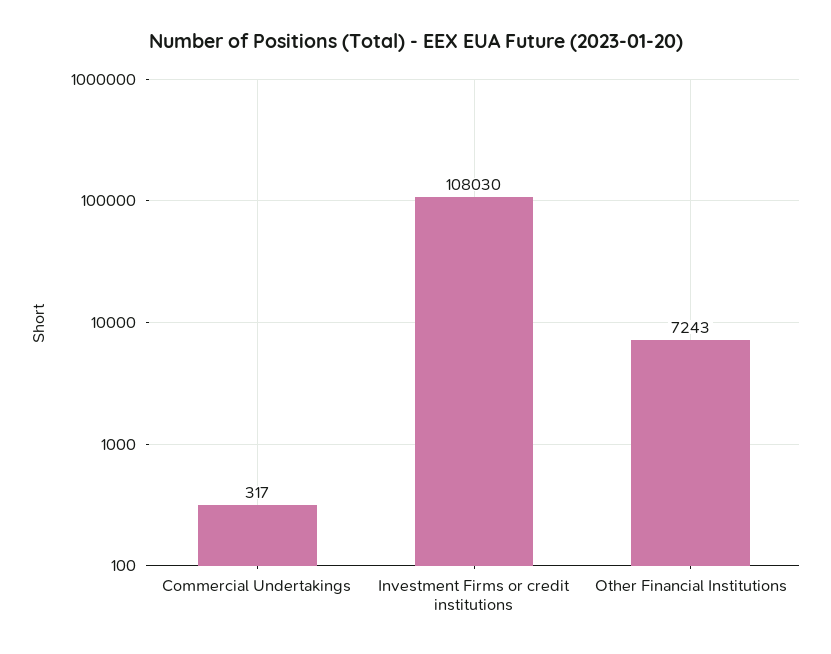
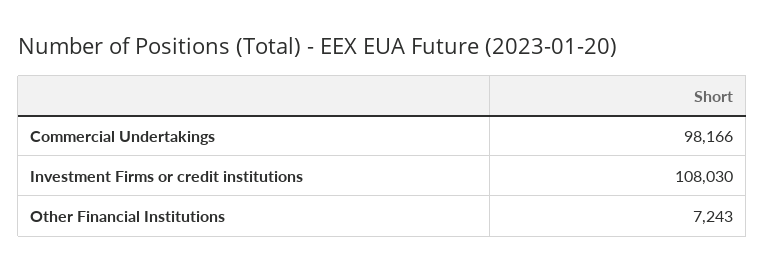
  {
-   "Commercial Undertakings": 317,
+   "Commercial Undertakings": 98166,
    "Investment Firms or credit institutions": 108030,
    "Other Financial Institutions": 7243
  }

